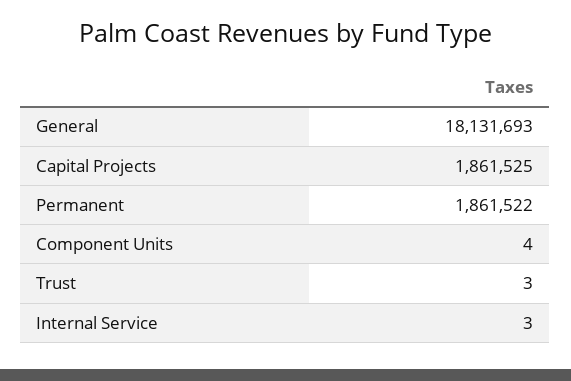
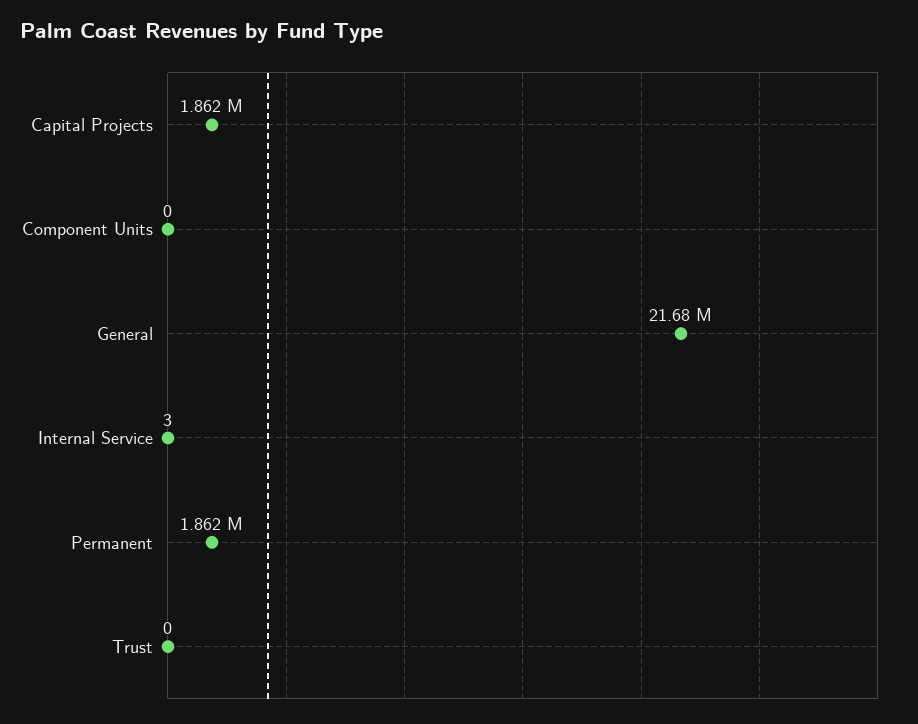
  {
-   "General": 18131693,
+   "General": 21680000,
    "Capital Projects": 1861525,
    "Permanent": 1861522,
-   "Component Units": 4,
+   "Component Units": 0,
-   "Trust": 3,
+   "Trust": 0,
    "Internal Service": 3
  }

